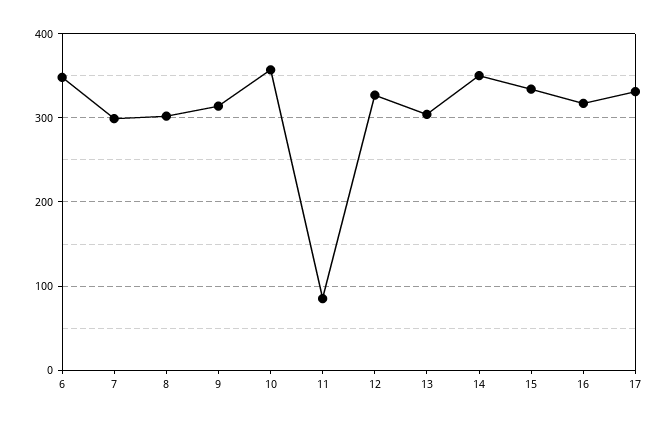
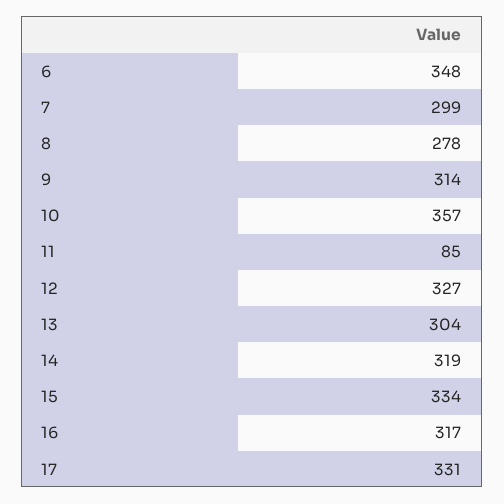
  {
    "6": 348,
    "7": 299,
-   "8": 300,
+   "8": 278,
    "9": 314,
    "10": 357,
    "11": 85,
    "12": 327,
    "13": 304,
-   "14": 350,
+   "14": 319,
    "15": 334,
    "16": 317,
    "17": 331
  }

